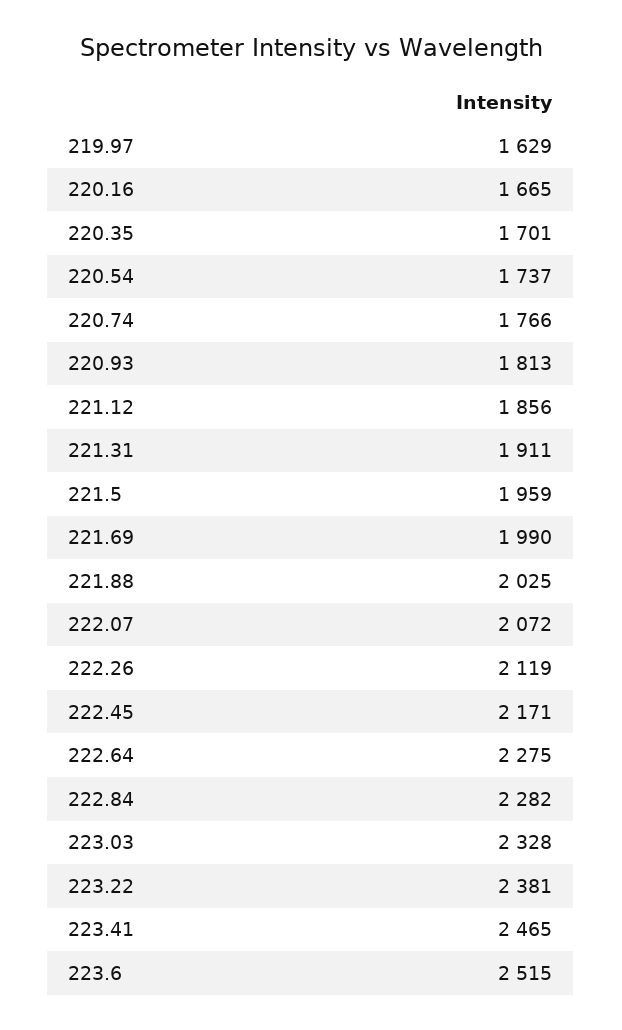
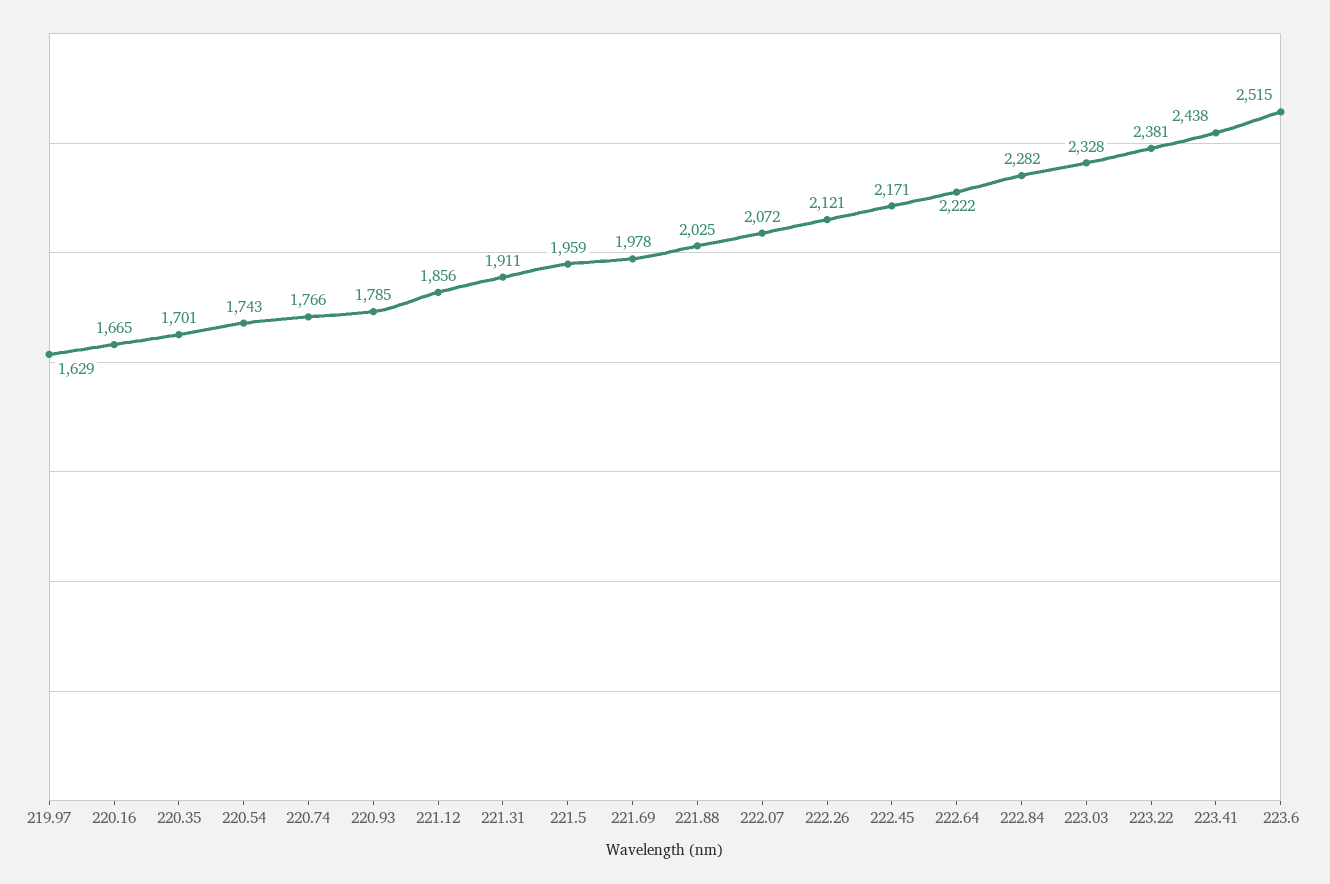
  {
    "219.97": 1629,
    "220.16": 1665,
    "220.35": 1701,
-   "220.54": 1737,
+   "220.54": 1743,
    "220.74": 1766,
-   "220.93": 1813,
+   "220.93": 1785,
    "221.12": 1856,
    "221.31": 1911,
    "221.5": 1959,
-   "221.69": 1990,
+   "221.69": 1978,
    "221.88": 2025,
    "222.07": 2072,
-   "222.26": 2119,
+   "222.26": 2121,
    "222.45": 2171,
-   "222.64": 2275,
+   "222.64": 2222,
    "222.84": 2282,
    "223.03": 2328,
    "223.22": 2381,
-   "223.41": 2465,
+   "223.41": 2438,
    "223.6": 2515
  }

